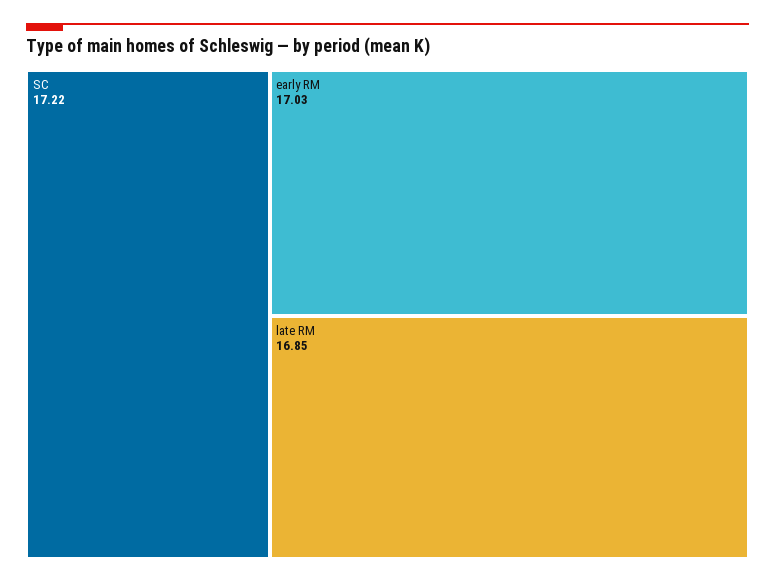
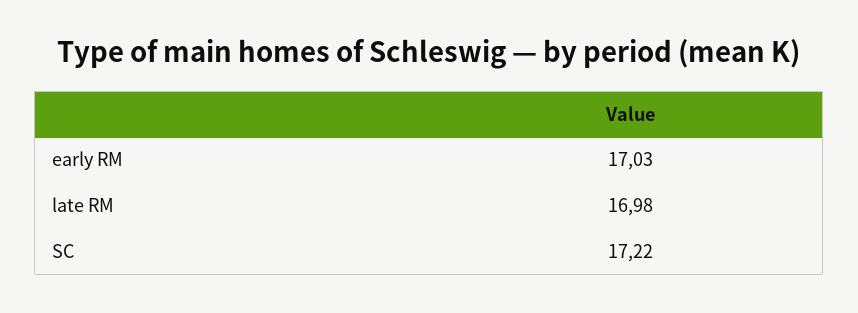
  {
    "SC": 17.22,
    "early RM": 17.03,
-   "late RM": 16.85
+   "late RM": 16.98
  }

